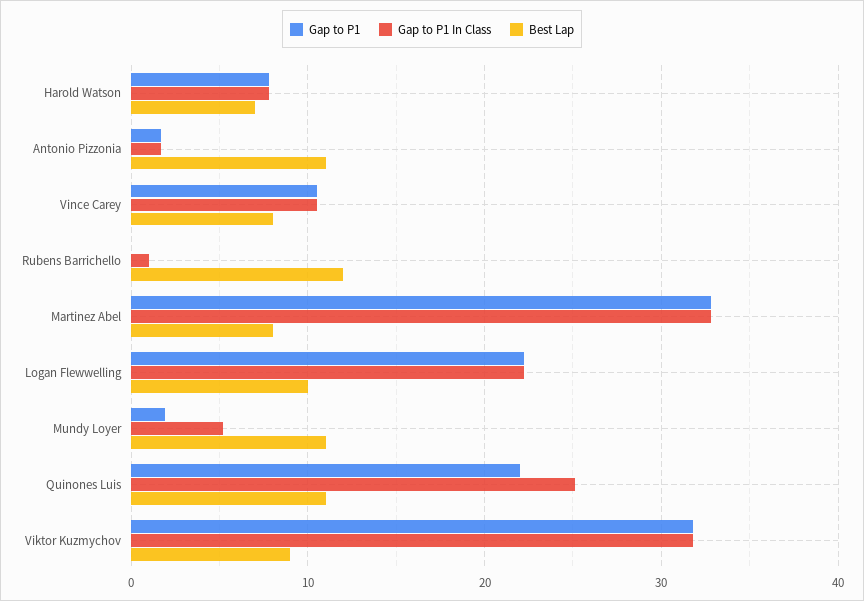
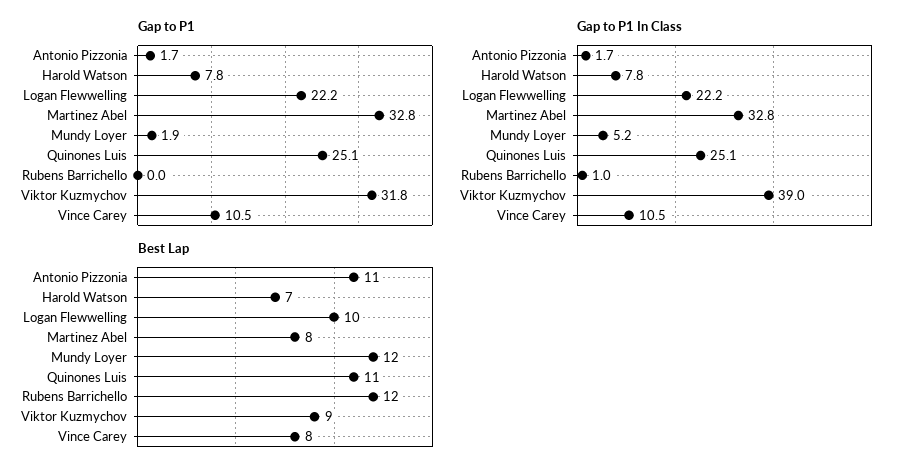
  {
    "Gap to P1": {
      "Harold Watson": 7.8,
      "Antonio Pizzonia": 1.7,
      "Vince Carey": 10.5,
      "Rubens Barrichello": 0,
      "Martinez Abel": 32.8,
      "Logan Flewwelling": 22.2,
      "Mundy Loyer": 1.9,
-     "Quinones Luis": 22,
+     "Quinones Luis": 25.1,
      "Viktor Kuzmychov": 31.8
    },
    "Gap to P1 In Class": {
      "Harold Watson": 7.8,
      "Antonio Pizzonia": 1.7,
      "Vince Carey": 10.5,
      "Rubens Barrichello": 1,
      "Martinez Abel": 32.8,
      "Logan Flewwelling": 22.2,
      "Mundy Loyer": 5.2,
      "Quinones Luis": 25.1,
-     "Viktor Kuzmychov": 32
+     "Viktor Kuzmychov": 39
    },
    "Best Lap": {
      "Harold Watson": 7,
      "Antonio Pizzonia": 11,
      "Vince Carey": 8,
      "Rubens Barrichello": 12,
      "Martinez Abel": 8,
      "Logan Flewwelling": 10,
-     "Mundy Loyer": 11,
+     "Mundy Loyer": 12,
      "Quinones Luis": 11,
      "Viktor Kuzmychov": 9
    }
  }

